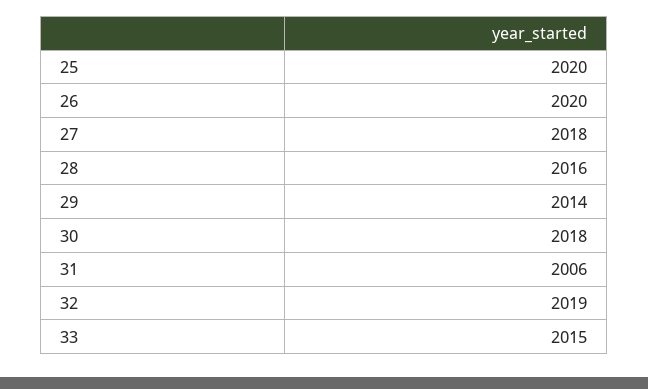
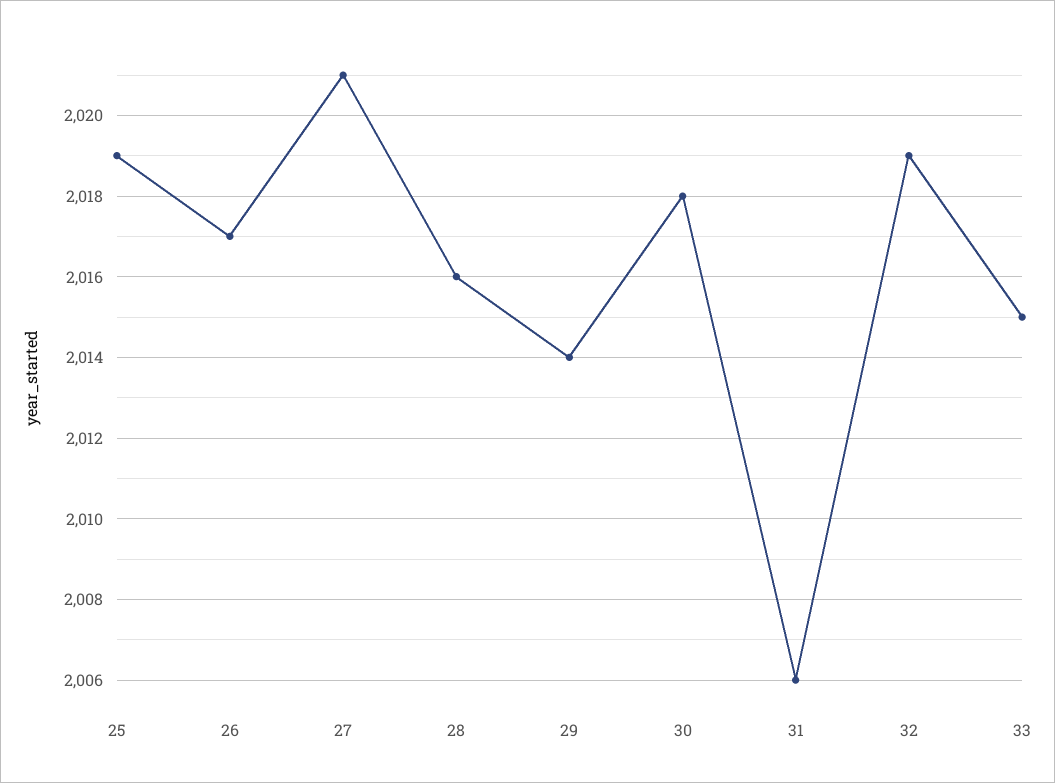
  {
-   "25": 2020,
+   "25": 2019,
-   "26": 2020,
+   "26": 2017,
-   "27": 2018,
+   "27": 2021,
    "28": 2016,
    "29": 2014,
    "30": 2018,
    "31": 2006,
    "32": 2019,
    "33": 2015
  }

